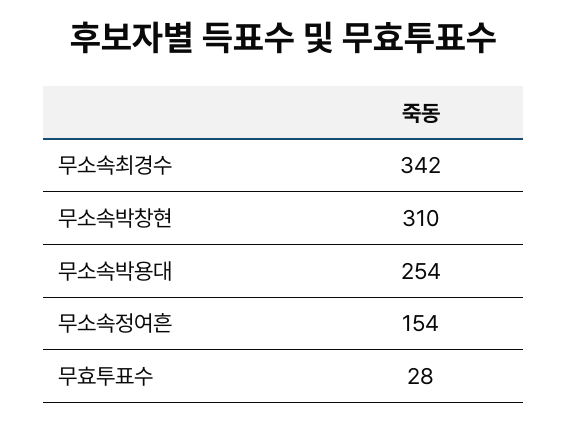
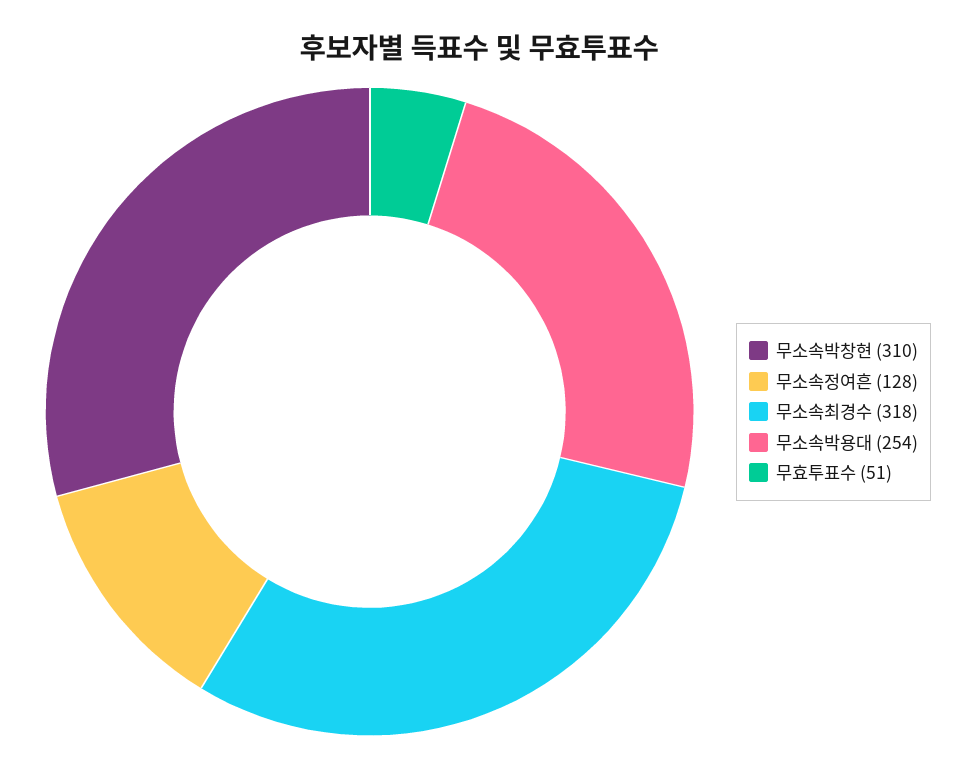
  {
-   "무소속최경수": 342,
+   "무소속최경수": 318,
    "무소속박창현": 310,
    "무소속박용대": 254,
-   "무소속정여흔": 154,
+   "무소속정여흔": 128,
-   "무효투표수": 28
+   "무효투표수": 51
  }

